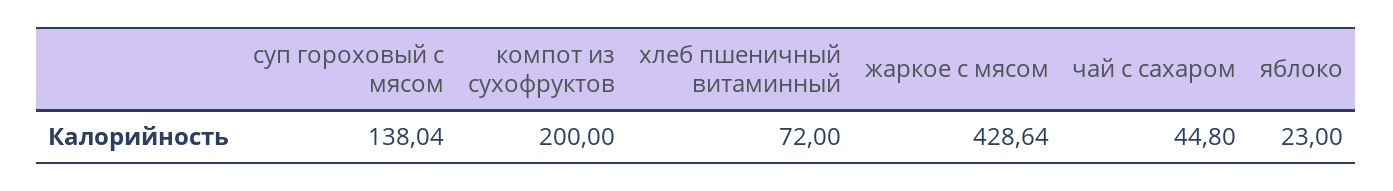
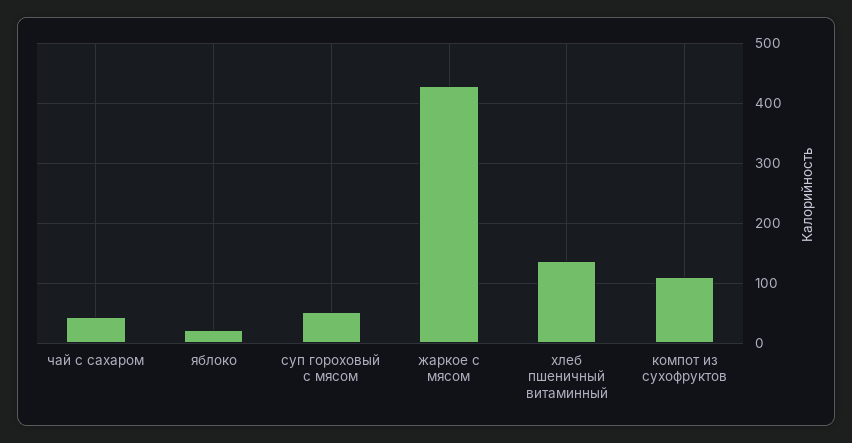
  {
-   "суп гороховый с мясом": 138.04,
+   "суп гороховый с мясом": 50,
-   "компот из сухофруктов": 200,
+   "компот из сухофруктов": 110,
-   "хлеб пшеничный витаминный": 72,
+   "хлеб пшеничный витаминный": 140,
    "жаркое с мясом": 428.64,
    "чай с сахаром": 44.8,
    "яблоко": 23
  }

